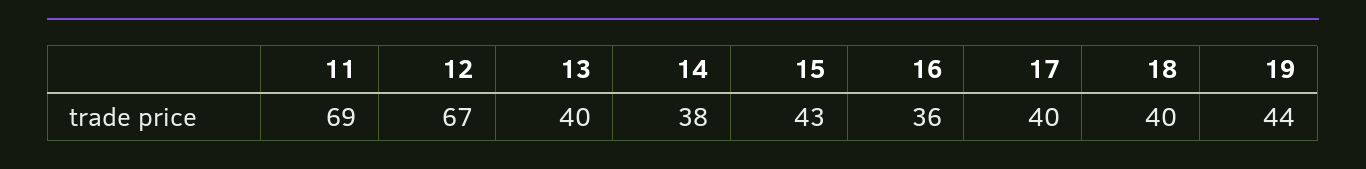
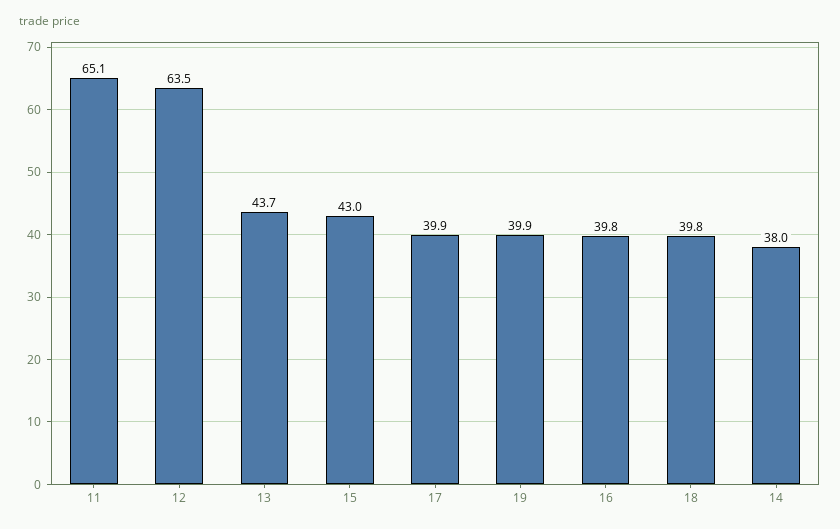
  {
-   "11": 69,
+   "11": 65.1,
-   "12": 67,
+   "12": 63.5,
-   "13": 40,
+   "13": 43.7,
    "14": 38,
    "15": 43,
-   "16": 36,
+   "16": 39.8,
    "17": 39.9,
    "18": 39.8,
-   "19": 44
+   "19": 39.9
  }

